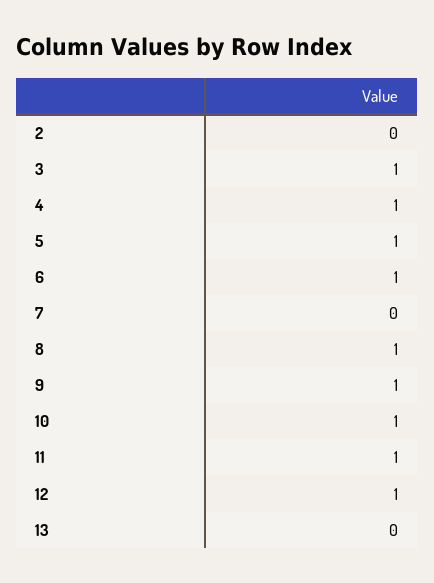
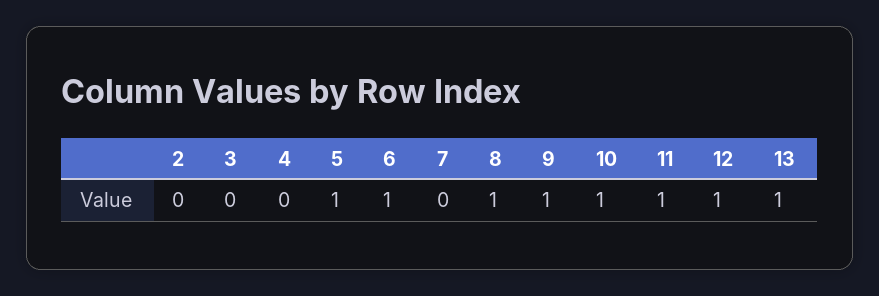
  {
    "2": 0,
-   "3": 1,
+   "3": 0,
-   "4": 1,
+   "4": 0,
    "5": 1,
    "6": 1,
    "7": 0,
    "8": 1,
    "9": 1,
    "10": 1,
    "11": 1,
    "12": 1,
-   "13": 0
+   "13": 1
  }

